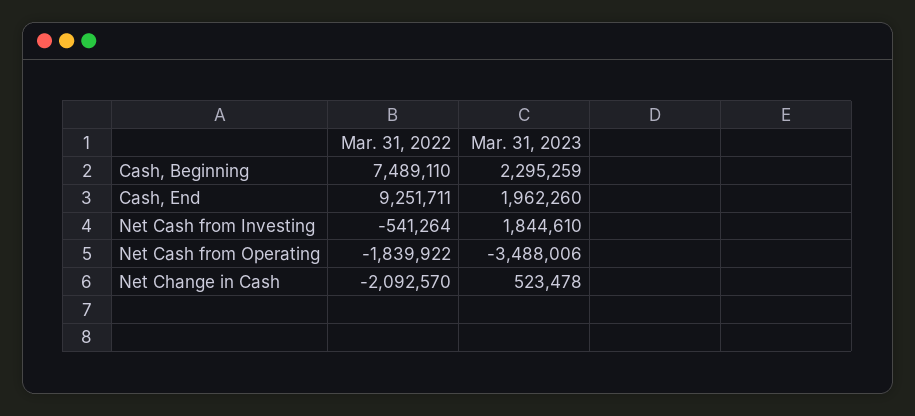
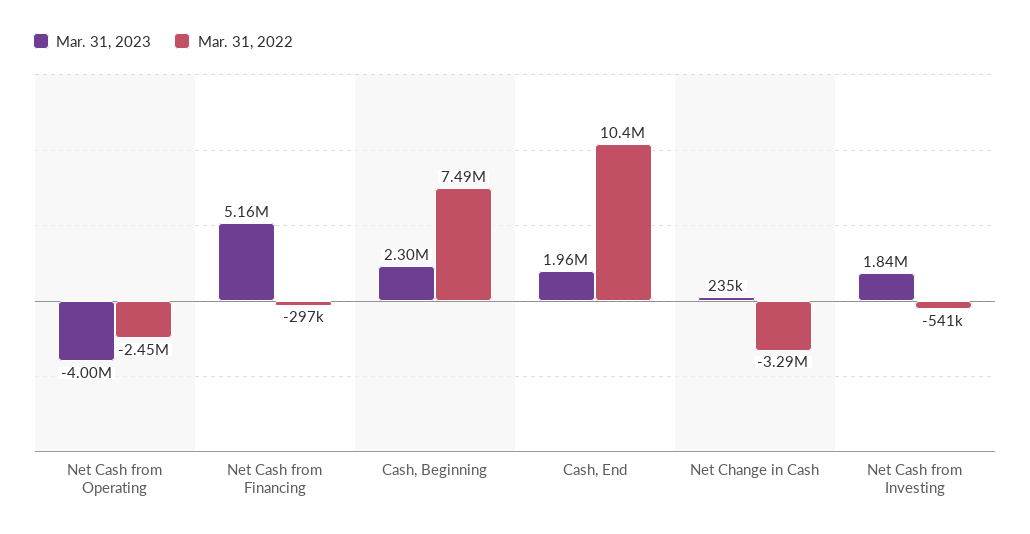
  {
    "Mar. 31, 2022": {
      "Cash, Beginning": 7489110,
-     "Cash, End": 9251711,
+     "Cash, End": 10400000,
      "Net Cash from Investing": -541264,
-     "Net Cash from Operating": -1839922,
+     "Net Cash from Operating": -2450000,
-     "Net Change in Cash": -2092570
+     "Net Change in Cash": -3290000,
+     "Net Cash from Financing": -297000
    },
    "Mar. 31, 2023": {
      "Cash, Beginning": 2295259,
      "Cash, End": 1962260,
      "Net Cash from Investing": 1844610,
-     "Net Cash from Operating": -3488006,
+     "Net Cash from Operating": -4000000,
-     "Net Change in Cash": 523478
+     "Net Change in Cash": 235000,
+     "Net Cash from Financing": 5160000
    }
  }

